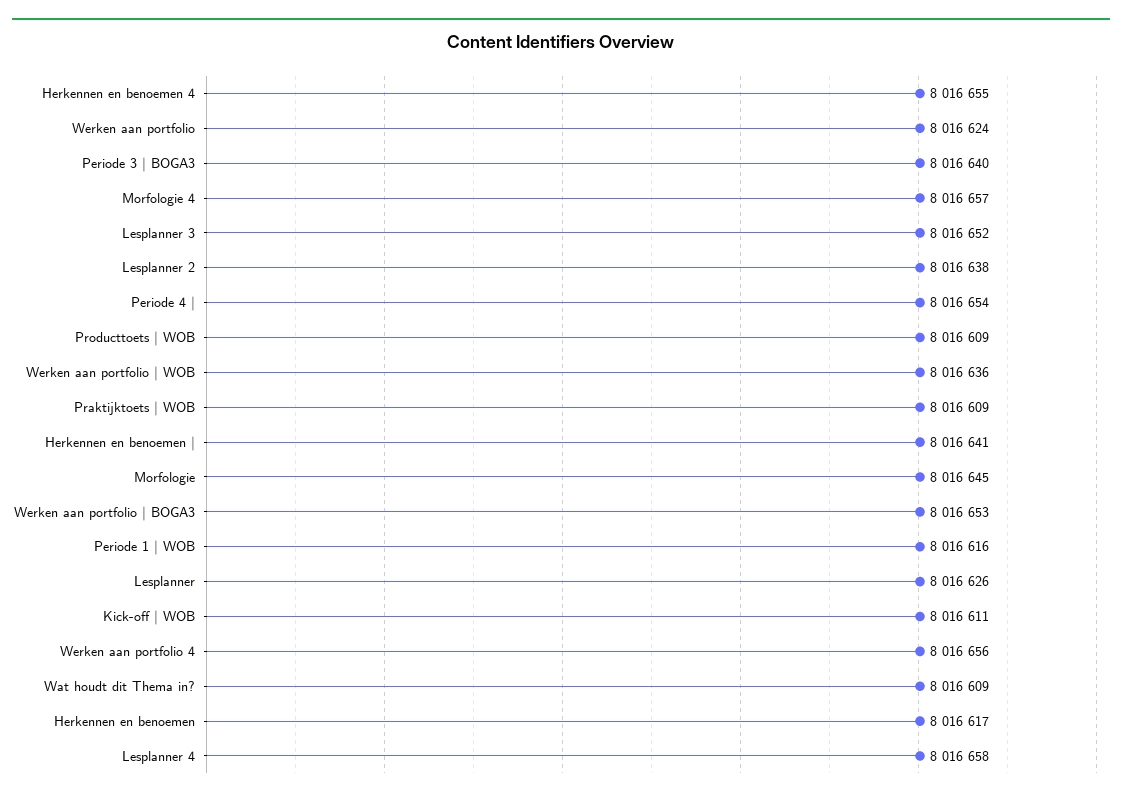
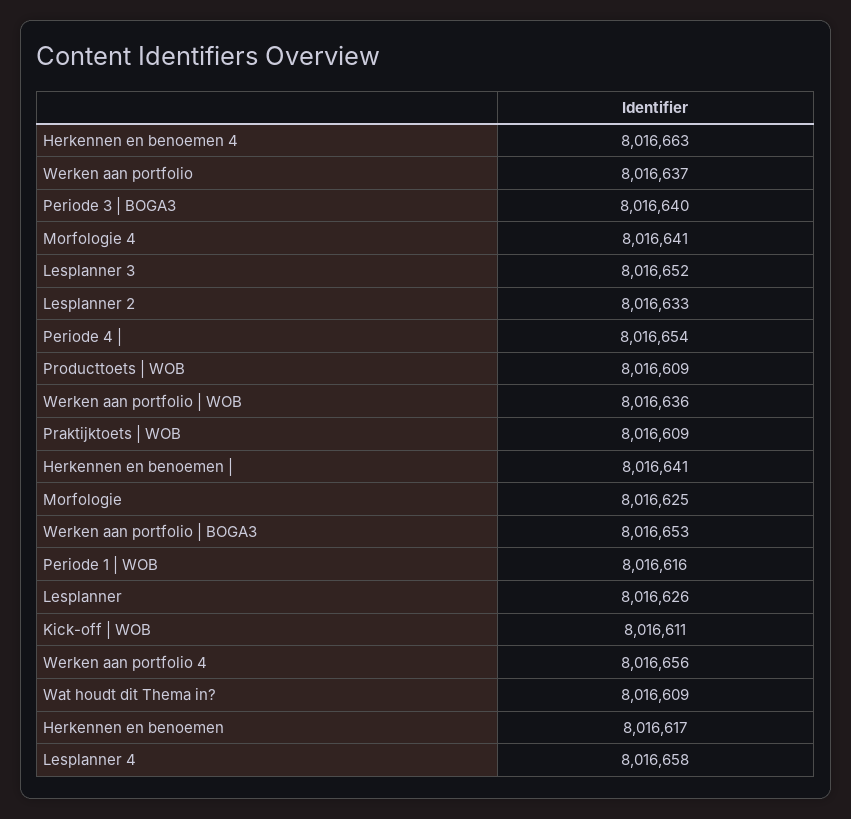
  {
-   "Herkennen en benoemen 4": 8016655,
+   "Herkennen en benoemen 4": 8016663,
-   "Werken aan portfolio": 8016624,
+   "Werken aan portfolio": 8016637,
    "Periode 3 | BOGA3": 8016640,
-   "Morfologie 4": 8016657,
+   "Morfologie 4": 8016641,
    "Lesplanner 3": 8016652,
-   "Lesplanner 2": 8016638,
+   "Lesplanner 2": 8016633,
    "Periode 4 |": 8016654,
    "Producttoets | WOB": 8016609,
    "Werken aan portfolio | WOB": 8016636,
    "Praktijktoets | WOB": 8016609,
    "Herkennen en benoemen |": 8016641,
-   "Morfologie": 8016645,
+   "Morfologie": 8016625,
    "Werken aan portfolio | BOGA3": 8016653,
    "Periode 1 | WOB": 8016616,
    "Lesplanner": 8016626,
    "Kick-off | WOB": 8016611,
    "Werken aan portfolio 4": 8016656,
    "Wat houdt dit Thema in?": 8016609,
    "Herkennen en benoemen": 8016617,
    "Lesplanner 4": 8016658
  }

